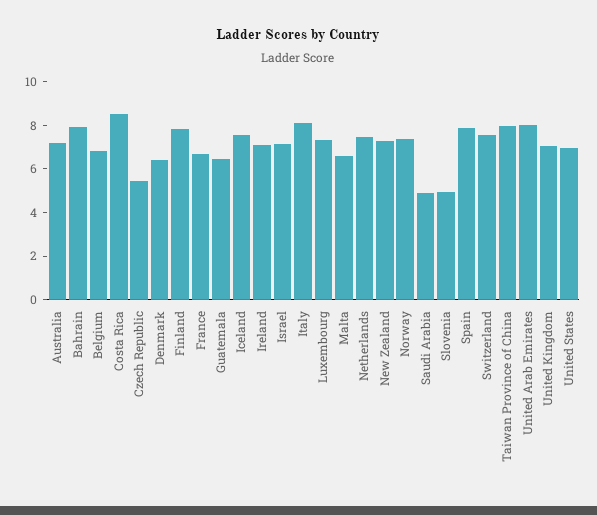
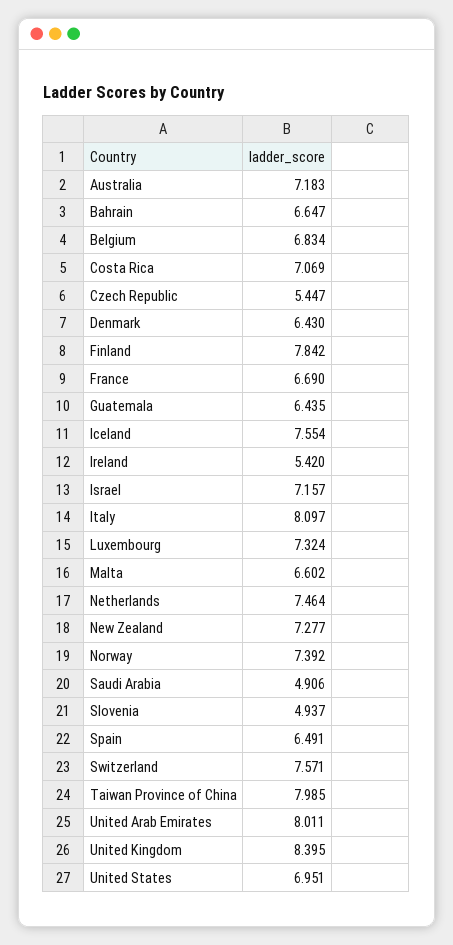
  {
    "Australia": 7.183,
-   "Bahrain": 8,
+   "Bahrain": 6.647,
    "Belgium": 6.834,
-   "Costa Rica": 8.5,
+   "Costa Rica": 7.069,
    "Czech Republic": 5.447,
    "Denmark": 6.43,
    "Finland": 7.842,
    "France": 6.69,
    "Guatemala": 6.435,
    "Iceland": 7.554,
-   "Ireland": 7,
+   "Ireland": 5.42,
    "Israel": 7.157,
    "Italy": 8.097,
    "Luxembourg": 7.324,
    "Malta": 6.602,
    "Netherlands": 7.464,
    "New Zealand": 7.277,
    "Norway": 7.392,
    "Saudi Arabia": 4.906,
    "Slovenia": 4.937,
-   "Spain": 8,
+   "Spain": 6.491,
    "Switzerland": 7.571,
    "Taiwan Province of China": 7.985,
    "United Arab Emirates": 8.011,
-   "United Kingdom": 7,
+   "United Kingdom": 8.395,
    "United States": 6.951
  }

